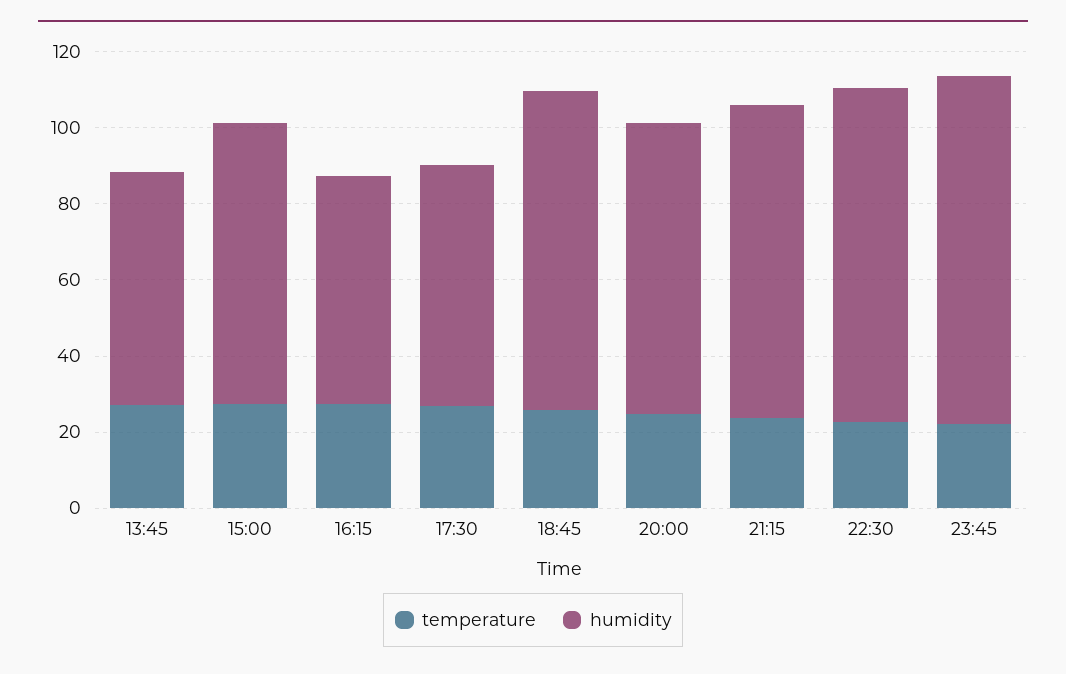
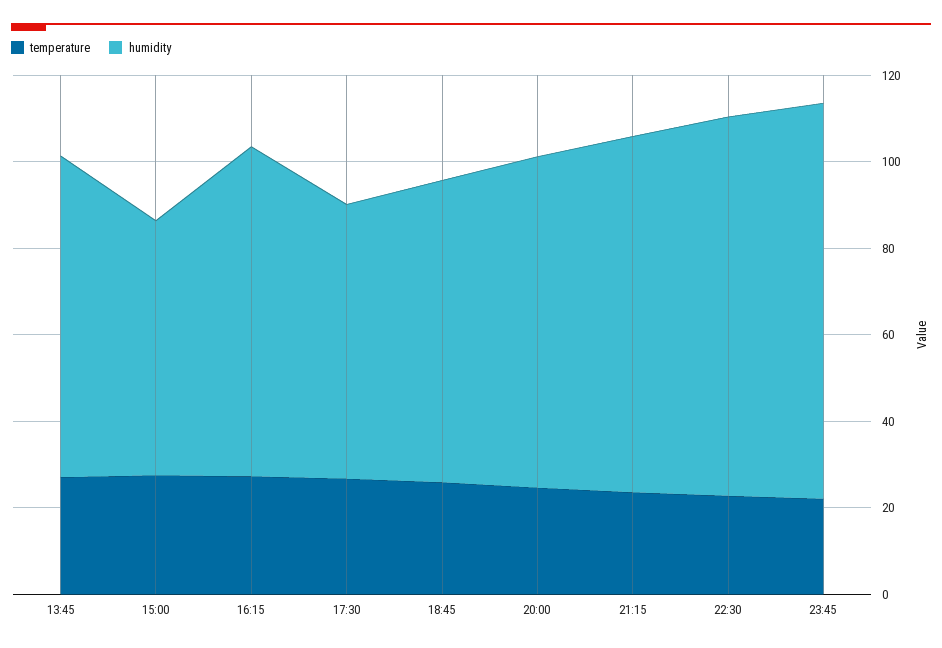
  {
    "temperature": {
      "13:45": 25,
      "15:00": 30,
      "16:15": 25,
      "17:30": 25,
      "18:45": 25,
      "20:00": 25,
      "21:15": 25,
      "22:30": 25,
      "23:45": 20
    },
    "humidity": {
-     "13:45": 60,
+     "13:45": 75,
-     "15:00": 75,
+     "15:00": 60,
-     "16:15": 60,
+     "16:15": 75,
      "17:30": 65,
-     "18:45": 85,
+     "18:45": 70,
      "20:00": 75,
      "21:15": 80,
      "22:30": 90,
      "23:45": 90
    }
  }

